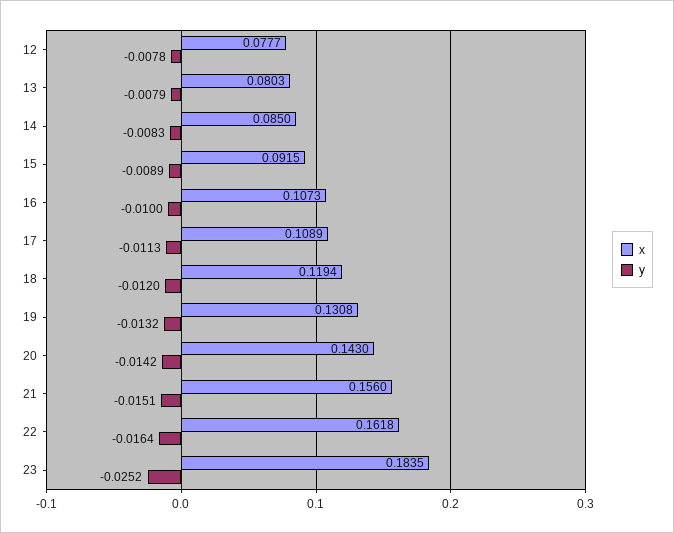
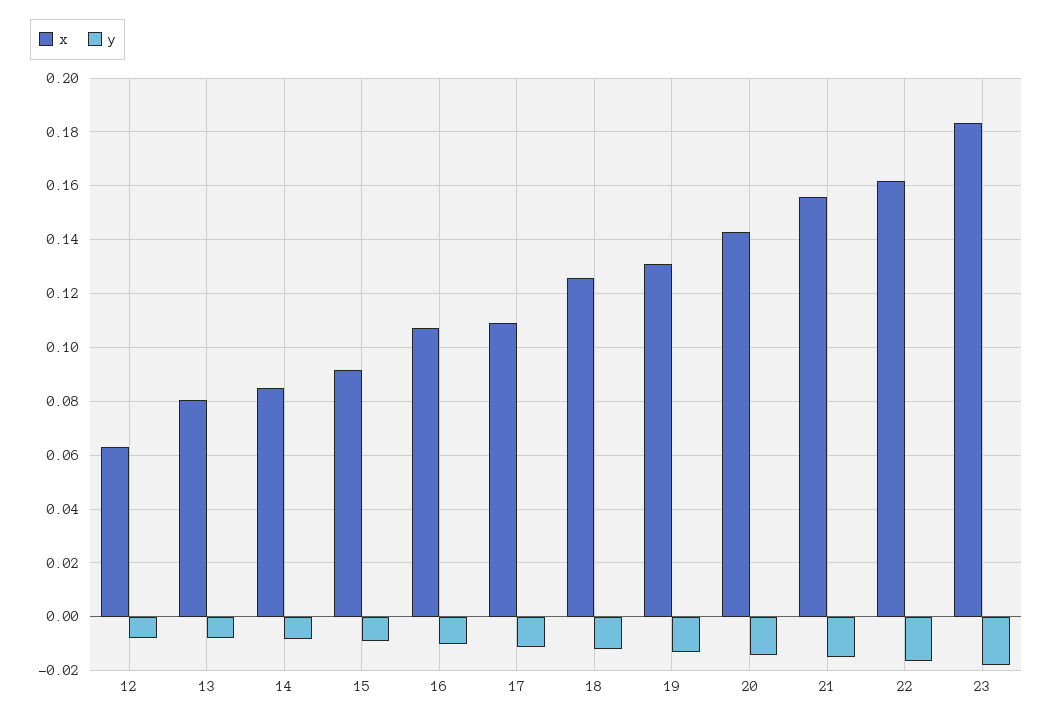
  {
    "x": {
-     "12": 0.0777,
+     "12": 0.0625,
      "13": 0.0803,
      "14": 0.085,
      "15": 0.0915,
      "16": 0.1073,
      "17": 0.1089,
-     "18": 0.1194,
+     "18": 0.125,
      "19": 0.1308,
      "20": 0.143,
      "21": 0.156,
      "22": 0.1618,
      "23": 0.1835
    },
    "y": {
      "12": -0.0078,
      "13": -0.0079,
      "14": -0.0083,
      "15": -0.0089,
      "16": -0.01,
      "17": -0.0113,
      "18": -0.012,
      "19": -0.0132,
      "20": -0.0142,
      "21": -0.0151,
      "22": -0.0164,
-     "23": -0.0252
+     "23": -0.0175
    }
  }

